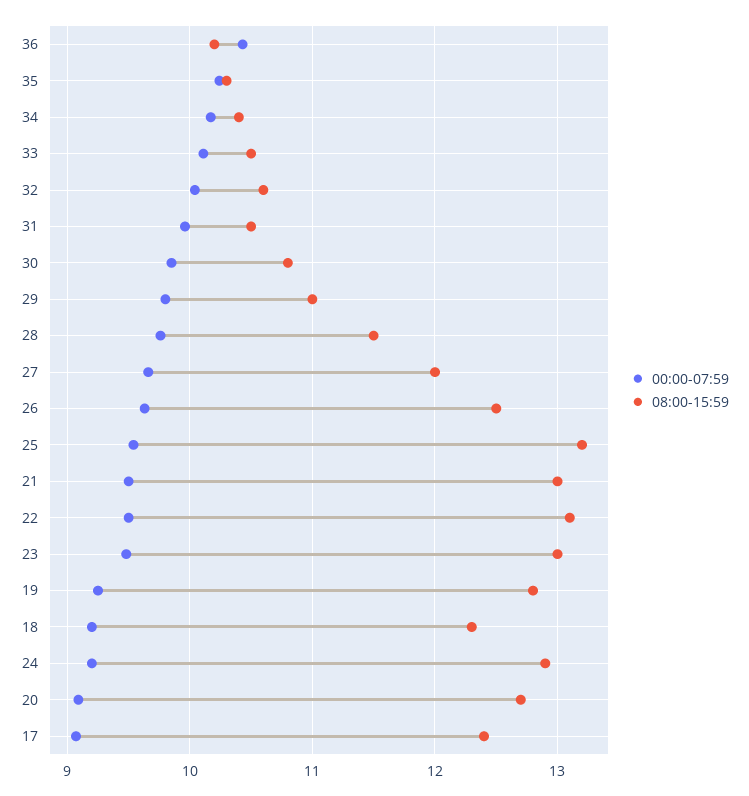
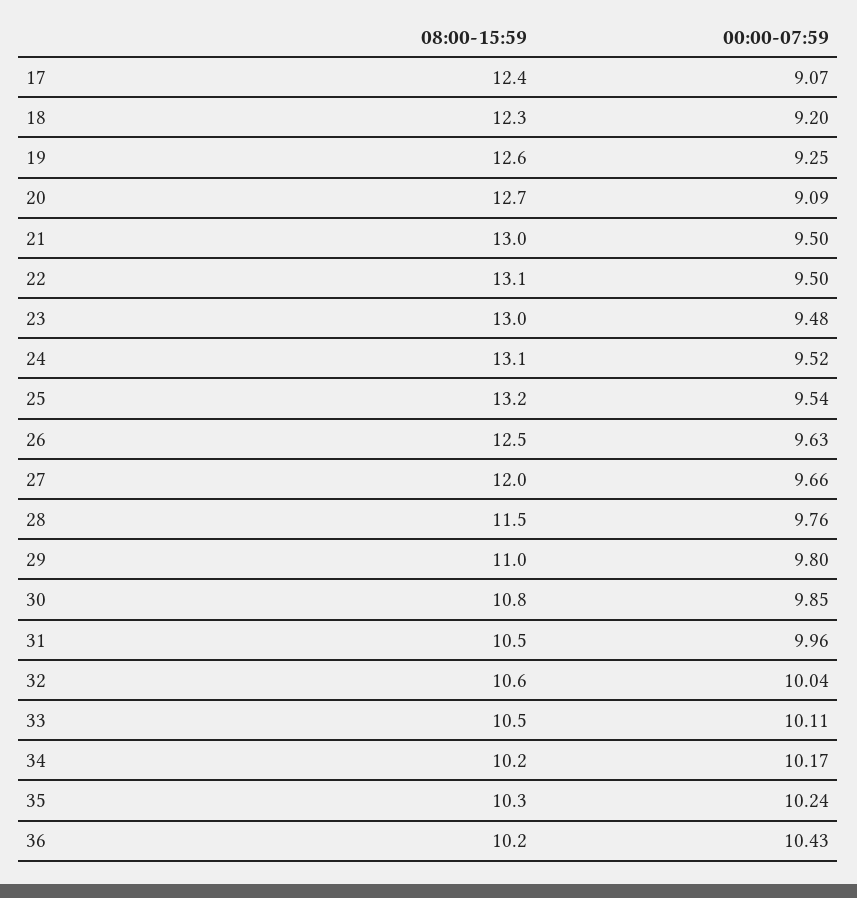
  {
    "00:00-07:59": {
      "36": 10.43,
      "35": 10.24,
      "34": 10.17,
      "33": 10.11,
      "32": 10.04,
      "31": 9.96,
      "30": 9.85,
      "29": 9.8,
      "28": 9.76,
      "27": 9.66,
      "26": 9.63,
      "25": 9.54,
      "21": 9.5,
      "22": 9.5,
      "23": 9.48,
      "19": 9.25,
      "18": 9.2,
-     "24": 9.2,
+     "24": 9.52,
      "20": 9.09,
      "17": 9.07
    },
    "08:00-15:59": {
      "36": 10.2,
      "35": 10.3,
-     "34": 10.4,
+     "34": 10.2,
      "33": 10.5,
      "32": 10.6,
      "31": 10.5,
      "30": 10.8,
      "29": 11,
      "28": 11.5,
      "27": 12,
      "26": 12.5,
      "25": 13.2,
      "21": 13,
      "22": 13.1,
      "23": 13,
-     "19": 12.8,
+     "19": 12.6,
      "18": 12.3,
-     "24": 12.9,
+     "24": 13.1,
      "20": 12.7,
      "17": 12.4
    }
  }

